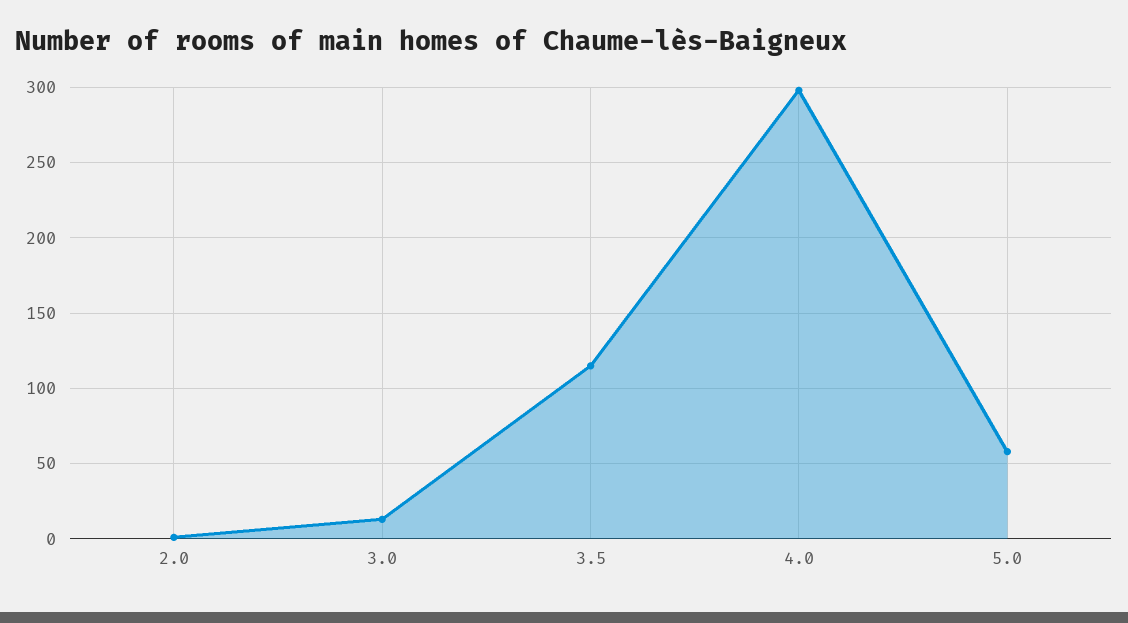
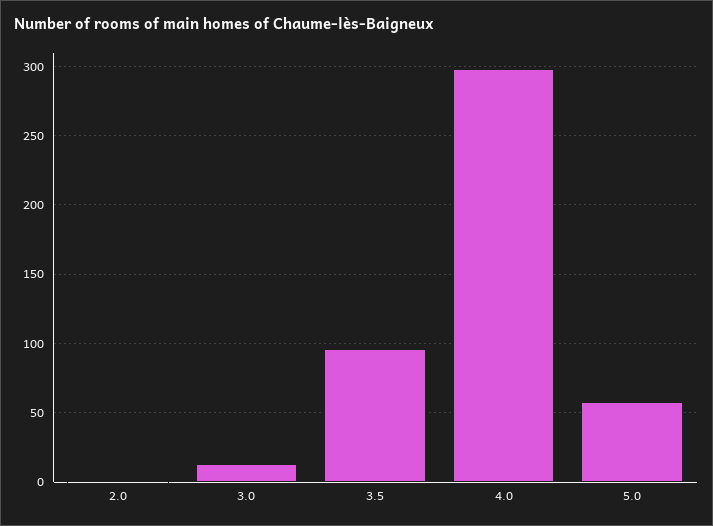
  {
    "2.0": 0,
    "3.0": 15,
-   "3.5": 115,
+   "3.5": 95,
    "4.0": 300,
    "5.0": 60
  }

